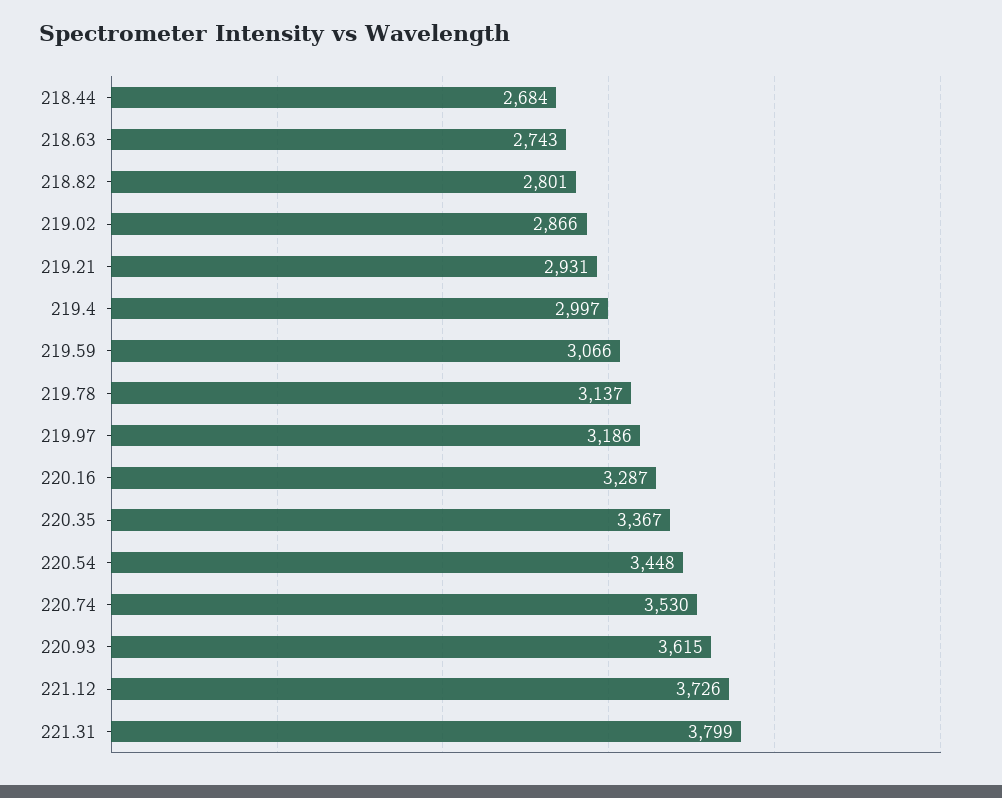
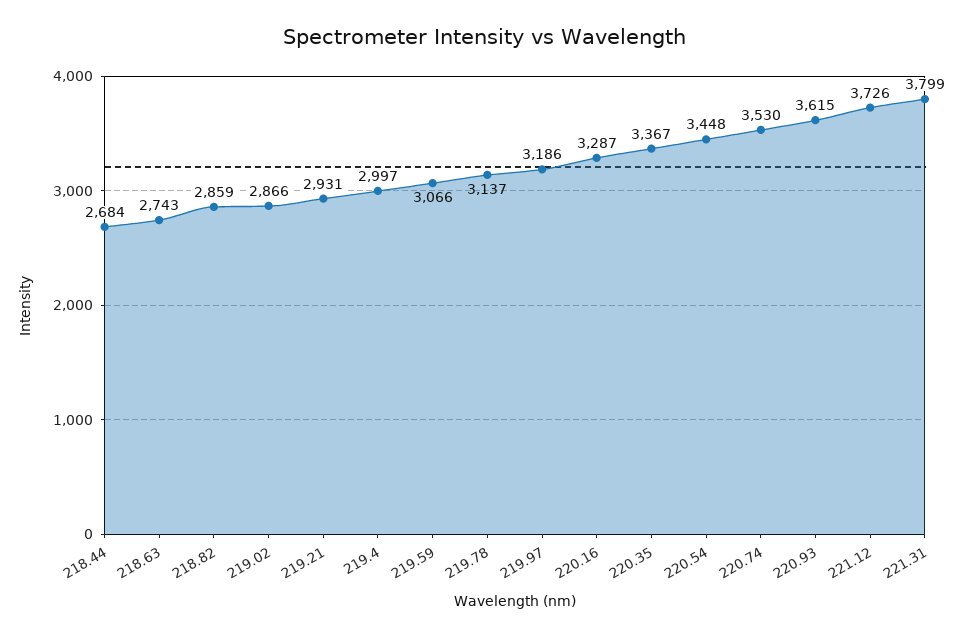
  {
    "218.44": 2684,
    "218.63": 2743,
-   "218.82": 2801,
+   "218.82": 2859,
    "219.02": 2866,
    "219.21": 2931,
    "219.4": 2997,
    "219.59": 3066,
    "219.78": 3137,
    "219.97": 3186,
    "220.16": 3287,
    "220.35": 3367,
    "220.54": 3448,
    "220.74": 3530,
    "220.93": 3615,
    "221.12": 3726,
    "221.31": 3799
  }

